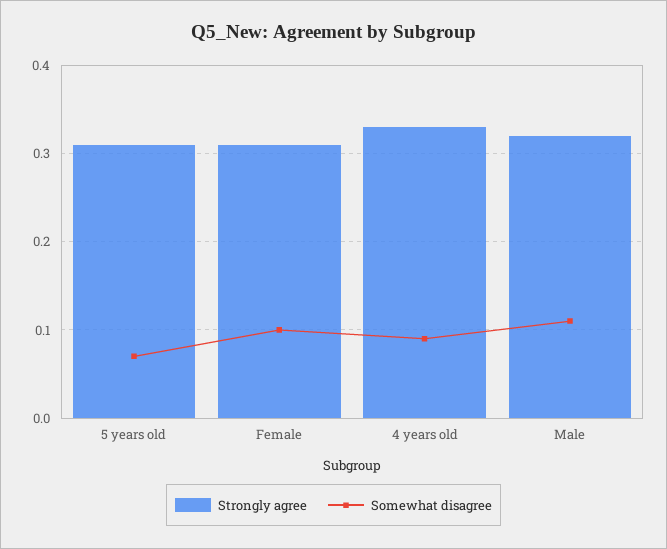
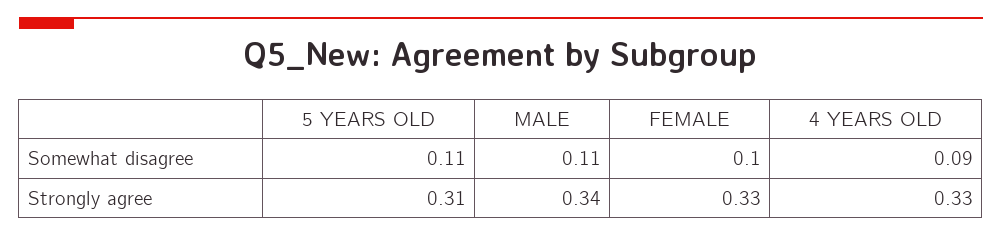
  {
    "Strongly agree": {
      "5 years old": 0.31,
-     "Female": 0.31,
+     "Female": 0.33,
      "4 years old": 0.33,
-     "Male": 0.32
+     "Male": 0.34
    },
    "Somewhat disagree": {
-     "5 years old": 0.07,
+     "5 years old": 0.11,
      "Female": 0.1,
      "4 years old": 0.09,
      "Male": 0.11
    }
  }

